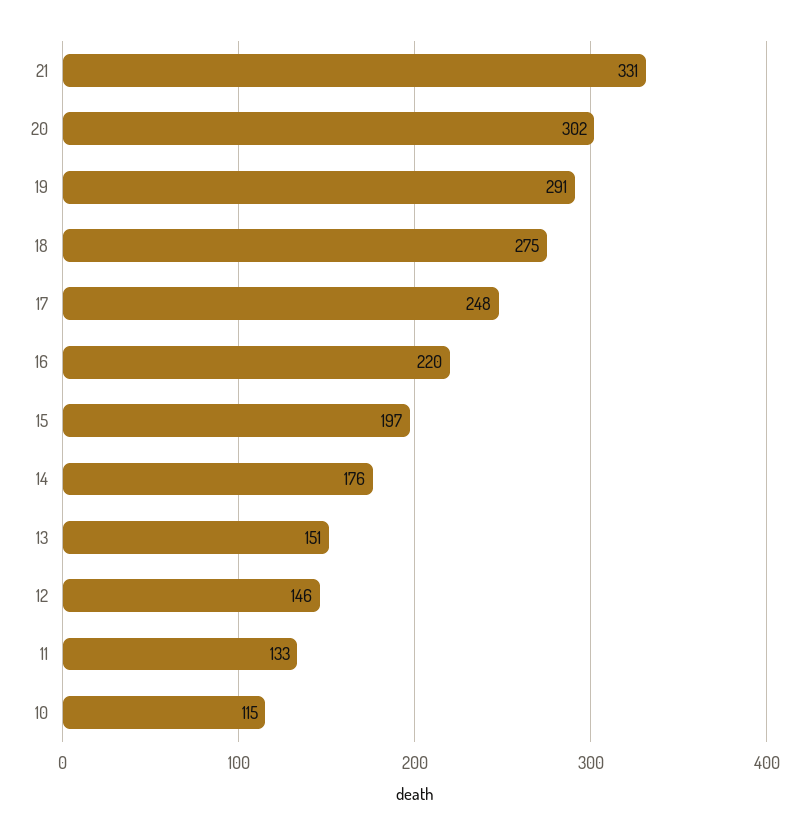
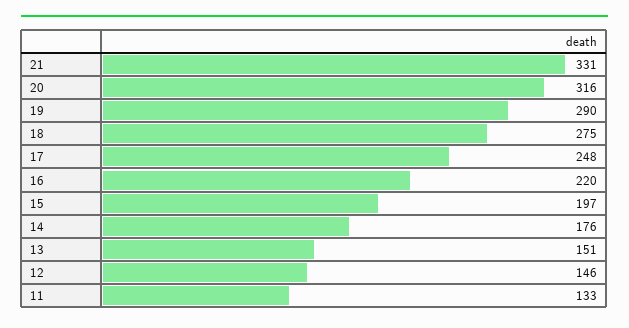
  {
    "21": 331,
-   "20": 302,
+   "20": 316,
-   "19": 291,
+   "19": 290,
    "18": 275,
    "17": 248,
    "16": 220,
    "15": 197,
    "14": 176,
    "13": 151,
    "12": 146,
-   "11": 133,
+   "11": 133
-   "10": 115
  }

